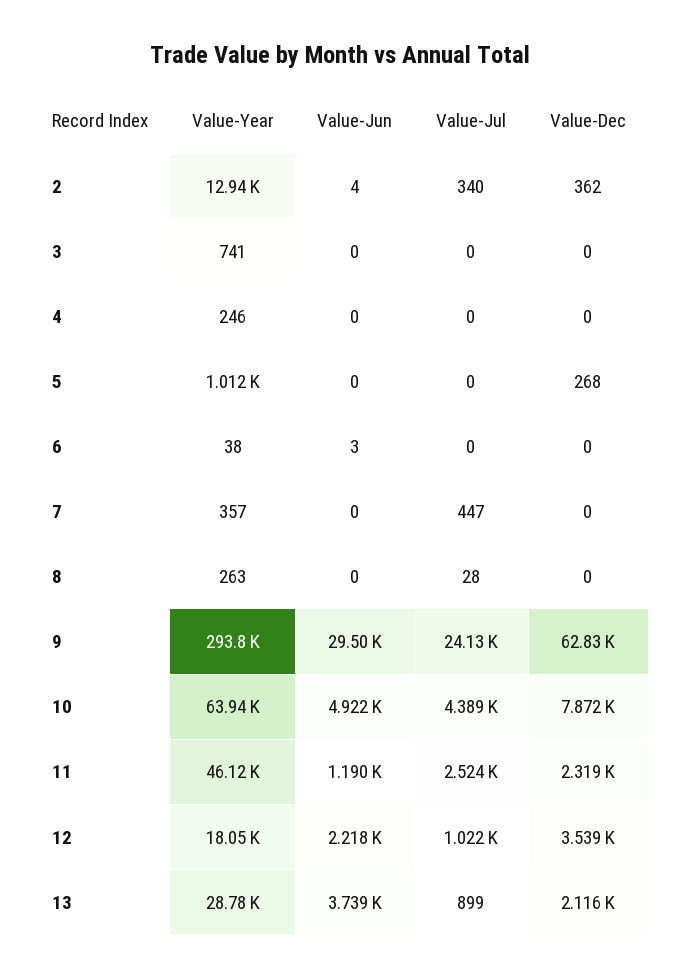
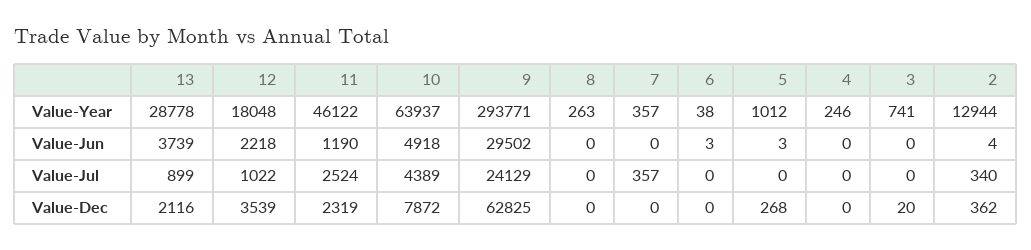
  {
    "Value-Year": {
      "2": 12944,
      "3": 741,
      "4": 246,
      "5": 1012,
      "6": 38,
      "7": 357,
      "8": 263,
      "9": 293771,
      "10": 63937,
      "11": 46122,
      "12": 18048,
      "13": 28778
    },
    "Value-Jun": {
      "2": 4,
      "3": 0,
      "4": 0,
-     "5": 0,
+     "5": 3,
      "6": 3,
      "7": 0,
      "8": 0,
      "9": 29502,
-     "10": 4922,
+     "10": 4918,
      "11": 1190,
      "12": 2218,
      "13": 3739
    },
    "Value-Jul": {
      "2": 340,
      "3": 0,
      "4": 0,
      "5": 0,
      "6": 0,
-     "7": 447,
+     "7": 357,
-     "8": 28,
+     "8": 0,
      "9": 24129,
      "10": 4389,
      "11": 2524,
      "12": 1022,
      "13": 899
    },
    "Value-Dec": {
      "2": 362,
-     "3": 0,
+     "3": 20,
      "4": 0,
      "5": 268,
      "6": 0,
      "7": 0,
      "8": 0,
      "9": 62825,
      "10": 7872,
      "11": 2319,
      "12": 3539,
      "13": 2116
    }
  }

